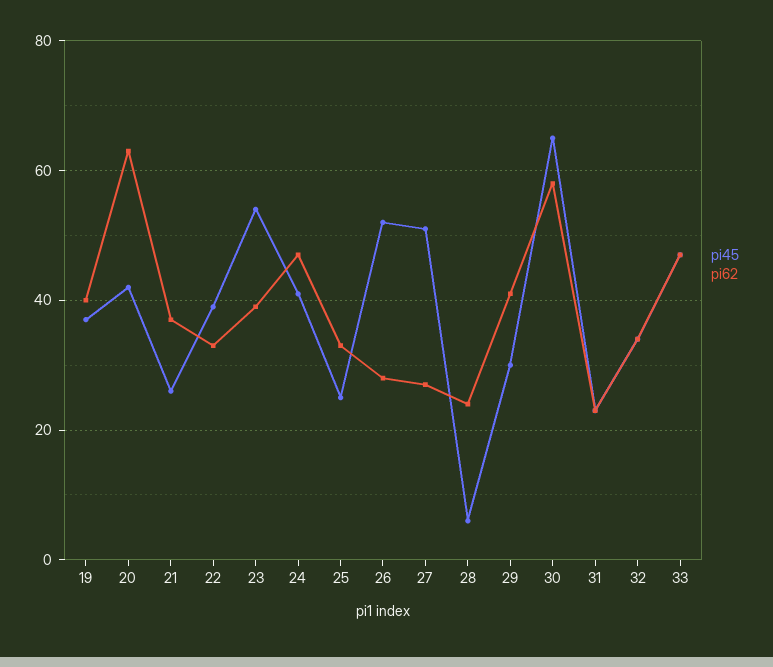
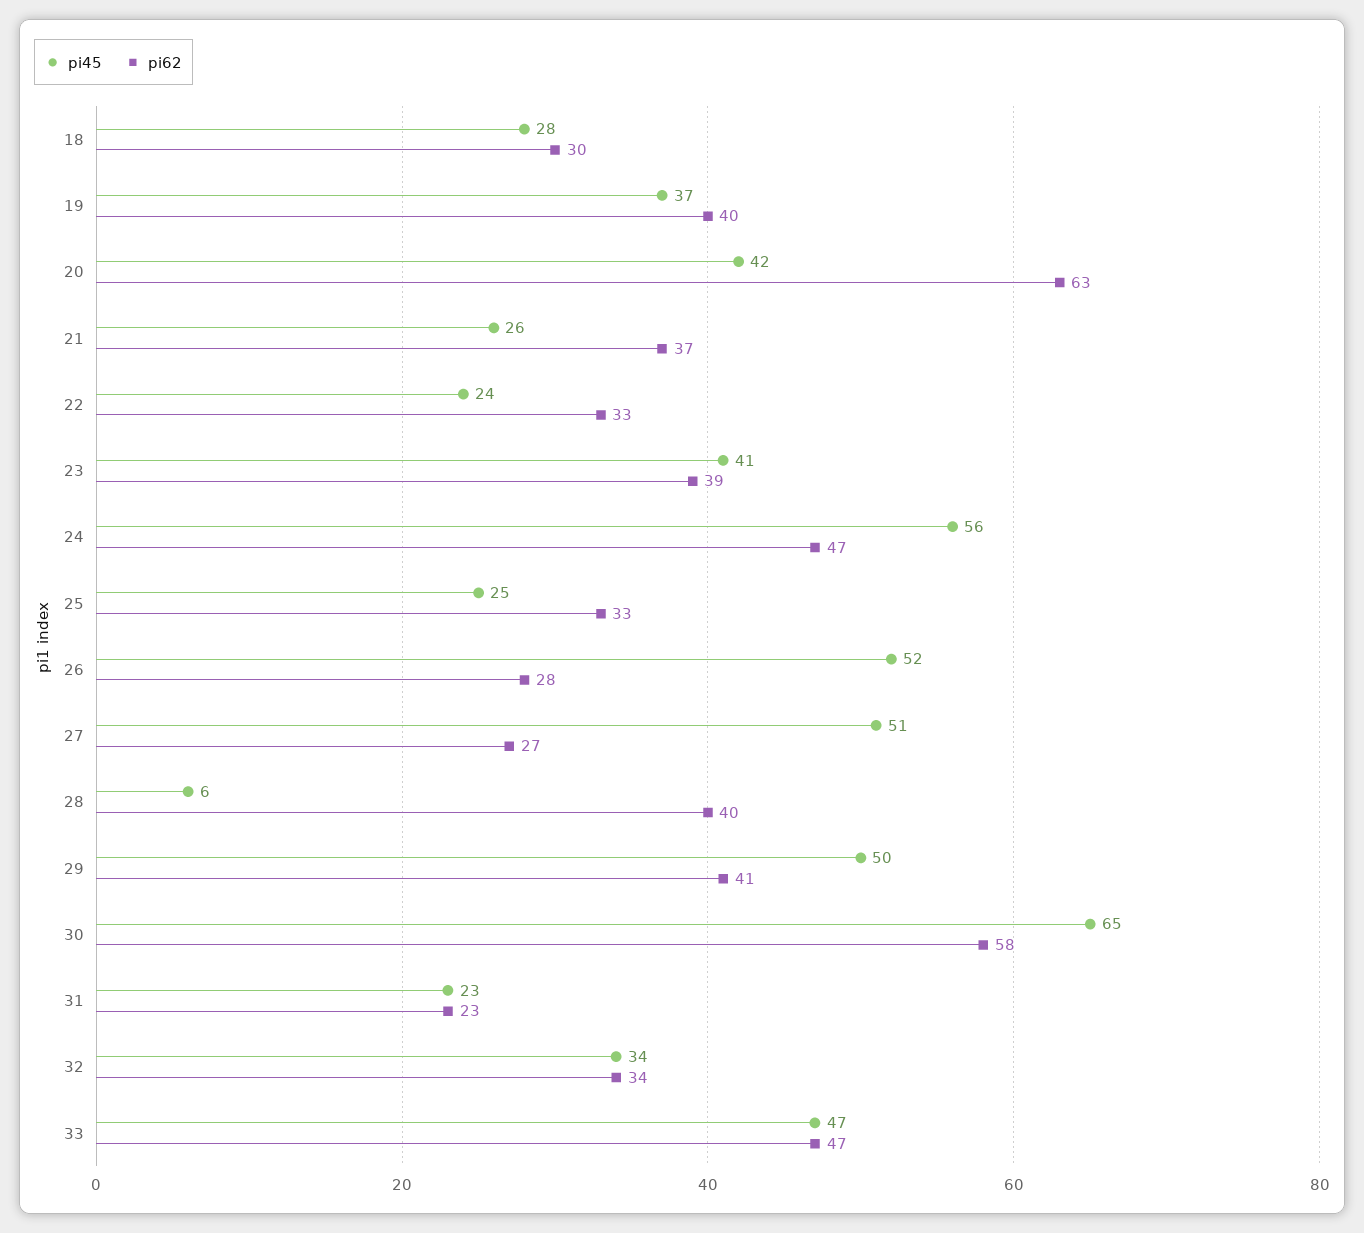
  {
    "pi45": {
      "19": 37,
      "20": 42,
      "21": 26,
-     "22": 40,
+     "22": 24,
-     "23": 55,
+     "23": 41,
-     "24": 40,
+     "24": 56,
      "25": 25,
      "26": 52,
      "27": 51,
      "28": 6,
-     "29": 30,
+     "29": 50,
      "30": 65,
      "31": 23,
      "32": 34,
-     "33": 47
+     "33": 47,
+     "18": 28
    },
    "pi62": {
      "19": 40,
      "20": 63,
      "21": 37,
      "22": 33,
      "23": 39,
      "24": 47,
      "25": 33,
      "26": 28,
      "27": 27,
-     "28": 25,
+     "28": 40,
      "29": 41,
      "30": 58,
      "31": 23,
      "32": 34,
-     "33": 47
+     "33": 47,
+     "18": 30
    }
  }

